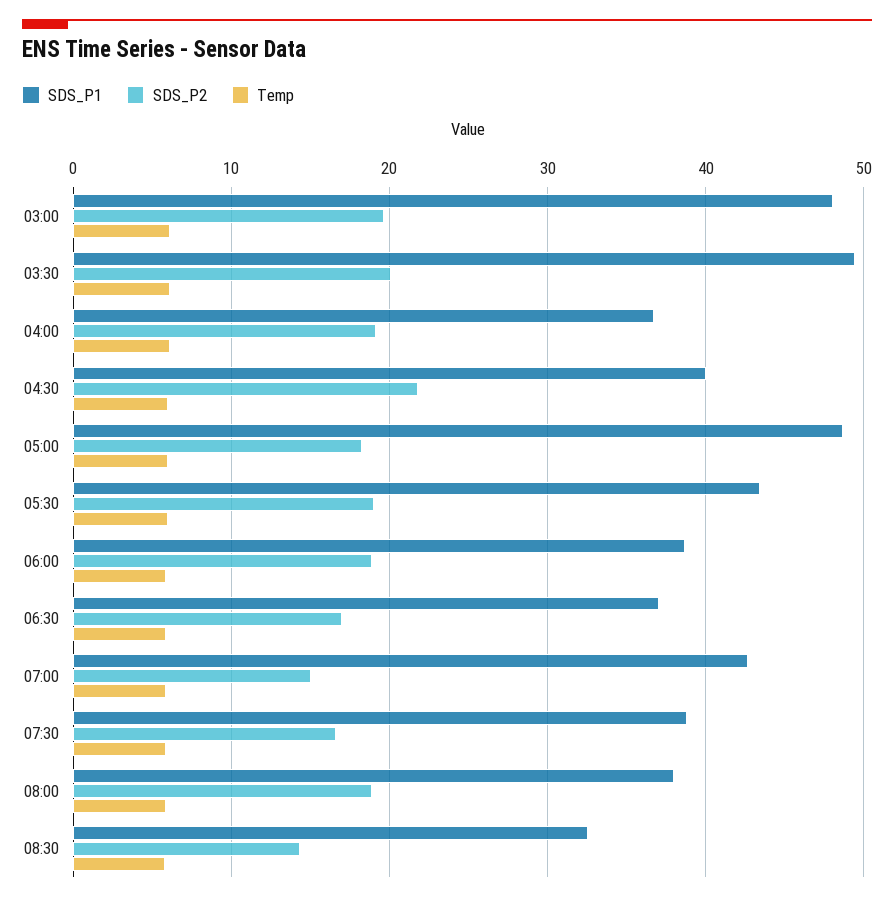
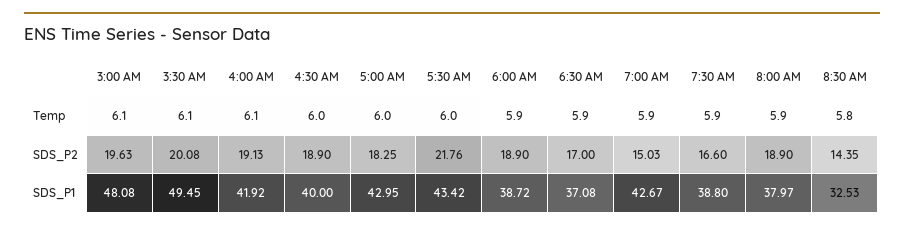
  {
    "SDS_P1": {
      "03:00": 48.08,
      "03:30": 49.45,
-     "04:00": 37,
+     "04:00": 41.92,
      "04:30": 40,
-     "05:00": 49,
+     "05:00": 42.95,
      "05:30": 43.42,
      "06:00": 38.72,
      "06:30": 37.08,
      "07:00": 42.67,
      "07:30": 38.8,
      "08:00": 37.97,
      "08:30": 32.53
    },
    "SDS_P2": {
      "03:00": 19.63,
      "03:30": 20.08,
      "04:00": 19.13,
-     "04:30": 22,
+     "04:30": 18.9,
      "05:00": 18.25,
-     "05:30": 19,
+     "05:30": 21.76,
      "06:00": 18.9,
      "06:30": 17,
      "07:00": 15.03,
      "07:30": 16.6,
      "08:00": 18.9,
      "08:30": 14.35
    },
    "Temp": {
      "03:00": 6.1,
      "03:30": 6.1,
      "04:00": 6.1,
      "04:30": 6,
      "05:00": 6,
      "05:30": 6,
      "06:00": 5.9,
      "06:30": 5.9,
      "07:00": 5.9,
      "07:30": 5.9,
      "08:00": 5.9,
      "08:30": 5.8
    }
  }

